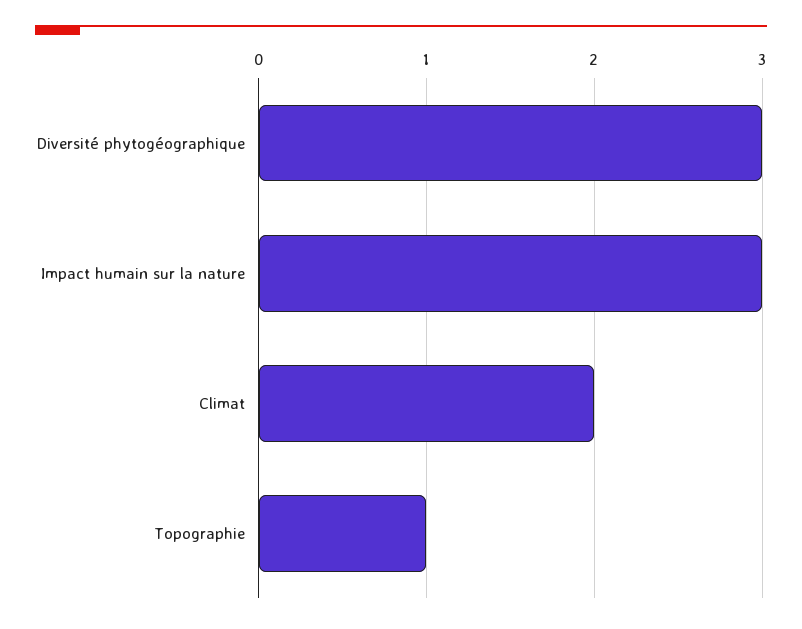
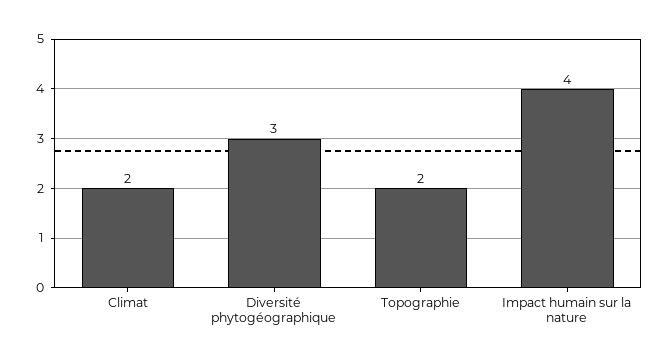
  {
    "Diversité phytogéographique": 3,
-   "Impact humain sur la nature": 3,
+   "Impact humain sur la nature": 4,
    "Climat": 2,
-   "Topographie": 1
+   "Topographie": 2
  }

